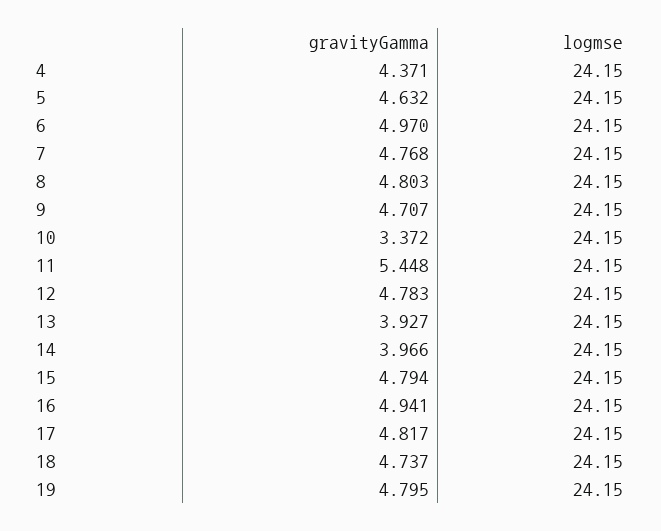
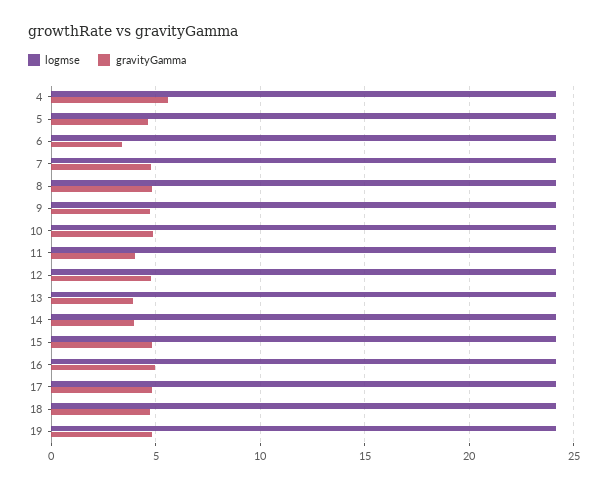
  {
    "gravityGamma": {
-     "4": 4.371,
+     "4": 5.5,
      "5": 4.632,
-     "6": 4.97,
+     "6": 3.5,
      "7": 4.768,
      "8": 4.803,
      "9": 4.707,
-     "10": 3.372,
+     "10": 5,
-     "11": 5.448,
+     "11": 4,
      "12": 4.783,
      "13": 3.927,
      "14": 3.966,
      "15": 4.794,
      "16": 4.941,
      "17": 4.817,
      "18": 4.737,
      "19": 4.795
    },
    "logmse": {
      "4": 24.15,
      "5": 24.15,
      "6": 24.15,
      "7": 24.15,
      "8": 24.15,
      "9": 24.15,
      "10": 24.15,
      "11": 24.15,
      "12": 24.15,
      "13": 24.15,
      "14": 24.15,
      "15": 24.15,
      "16": 24.15,
      "17": 24.15,
      "18": 24.15,
      "19": 24.15
    }
  }

